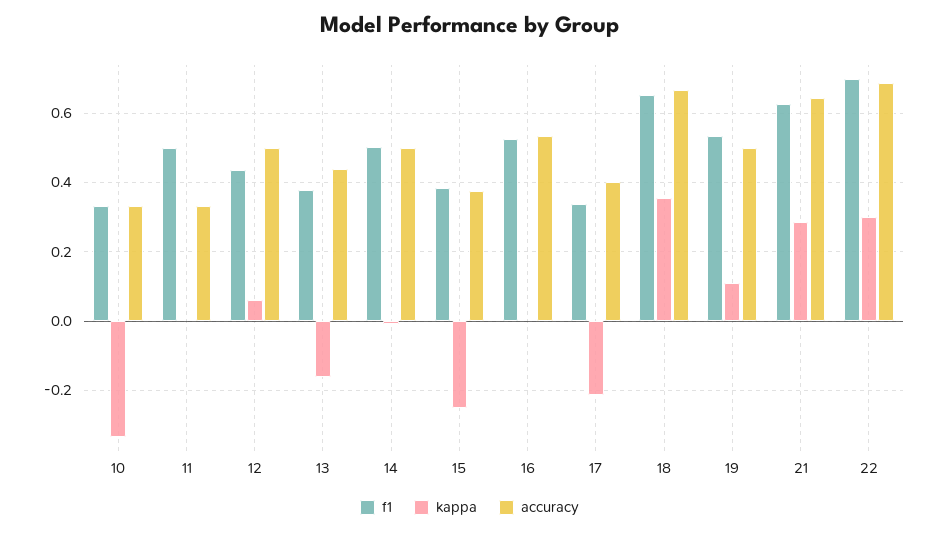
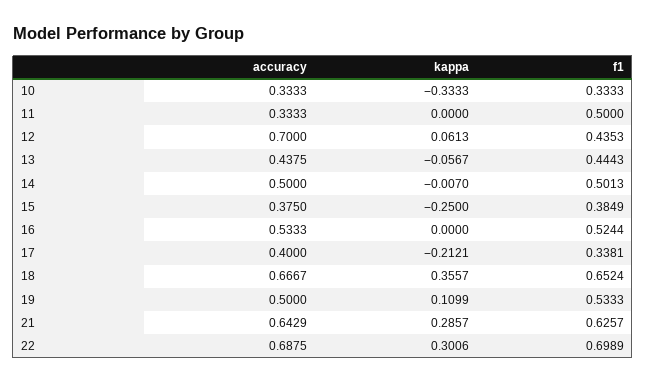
  {
    "f1": {
      "10": 0.3333,
      "11": 0.5,
      "12": 0.4353,
-     "13": 0.38,
+     "13": 0.4443,
      "14": 0.5013,
      "15": 0.3849,
      "16": 0.5244,
      "17": 0.3381,
      "18": 0.6524,
      "19": 0.5333,
      "21": 0.6257,
      "22": 0.6989
    },
    "kappa": {
      "10": -0.3333,
      "11": 0,
      "12": 0.0613,
-     "13": -0.16,
+     "13": -0.0567,
      "14": -0.007,
      "15": -0.25,
      "16": 0,
      "17": -0.2121,
      "18": 0.3557,
      "19": 0.1099,
      "21": 0.2857,
      "22": 0.3006
    },
    "accuracy": {
      "10": 0.3333,
      "11": 0.3333,
-     "12": 0.5,
+     "12": 0.7,
      "13": 0.4375,
      "14": 0.5,
      "15": 0.375,
      "16": 0.5333,
      "17": 0.4,
      "18": 0.6667,
      "19": 0.5,
      "21": 0.6429,
      "22": 0.6875
    }
  }

